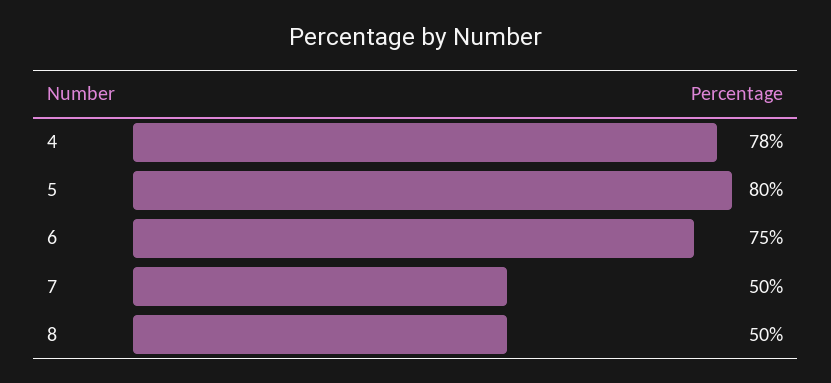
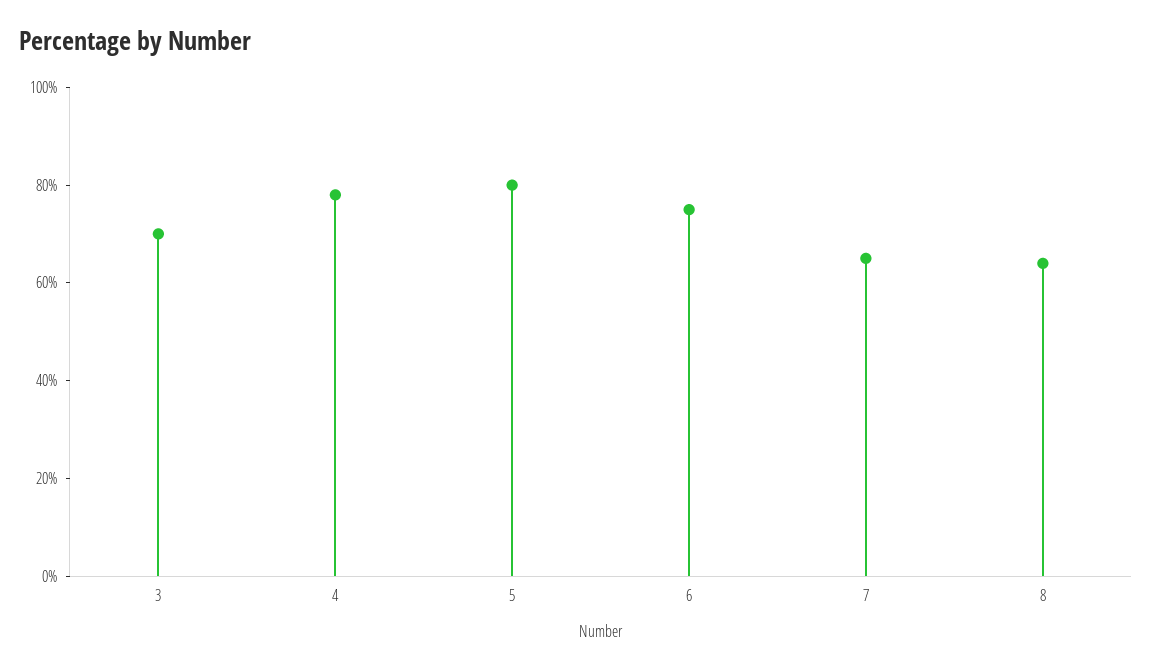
  {
    "4": 78,
    "5": 80,
    "6": 75,
-   "7": 50,
+   "7": 65,
-   "8": 50
+   "8": 65,
+   "3": 70
  }

